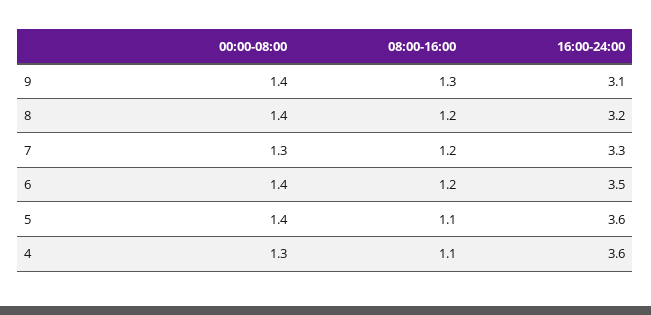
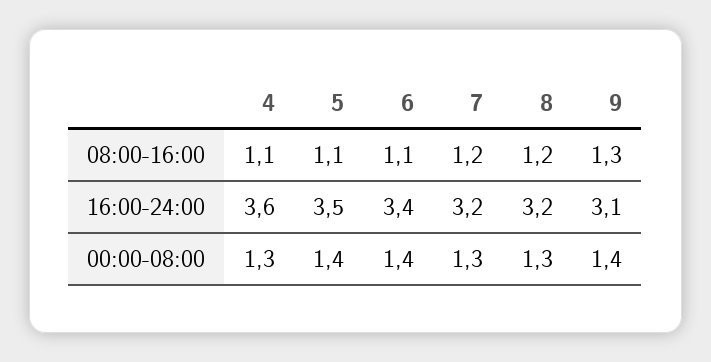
  {
    "00:00-08:00": {
      "9": 1.4,
-     "8": 1.4,
+     "8": 1.3,
      "7": 1.3,
      "6": 1.4,
      "5": 1.4,
      "4": 1.3
    },
    "08:00-16:00": {
      "9": 1.3,
      "8": 1.2,
      "7": 1.2,
-     "6": 1.2,
+     "6": 1.1,
      "5": 1.1,
      "4": 1.1
    },
    "16:00-24:00": {
      "9": 3.1,
      "8": 3.2,
-     "7": 3.3,
+     "7": 3.2,
-     "6": 3.5,
+     "6": 3.4,
-     "5": 3.6,
+     "5": 3.5,
      "4": 3.6
    }
  }

